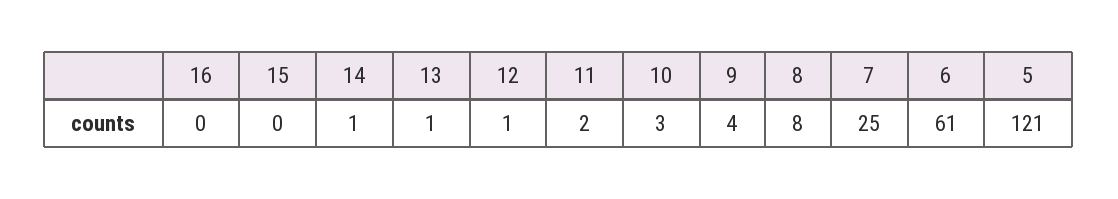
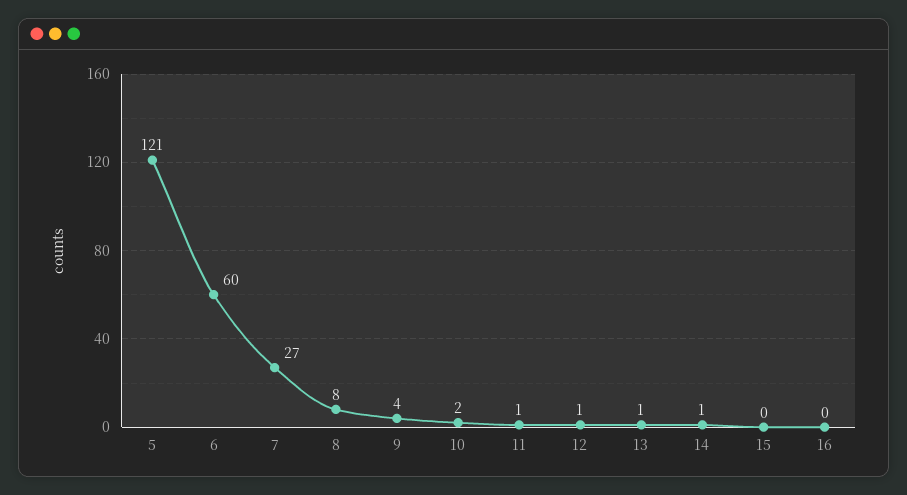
  {
    "16": 0,
    "15": 0,
    "14": 1,
    "13": 1,
    "12": 1,
-   "11": 2,
+   "11": 1,
-   "10": 3,
+   "10": 2,
    "9": 4,
    "8": 8,
-   "7": 25,
+   "7": 27,
-   "6": 61,
+   "6": 60,
    "5": 121
  }

